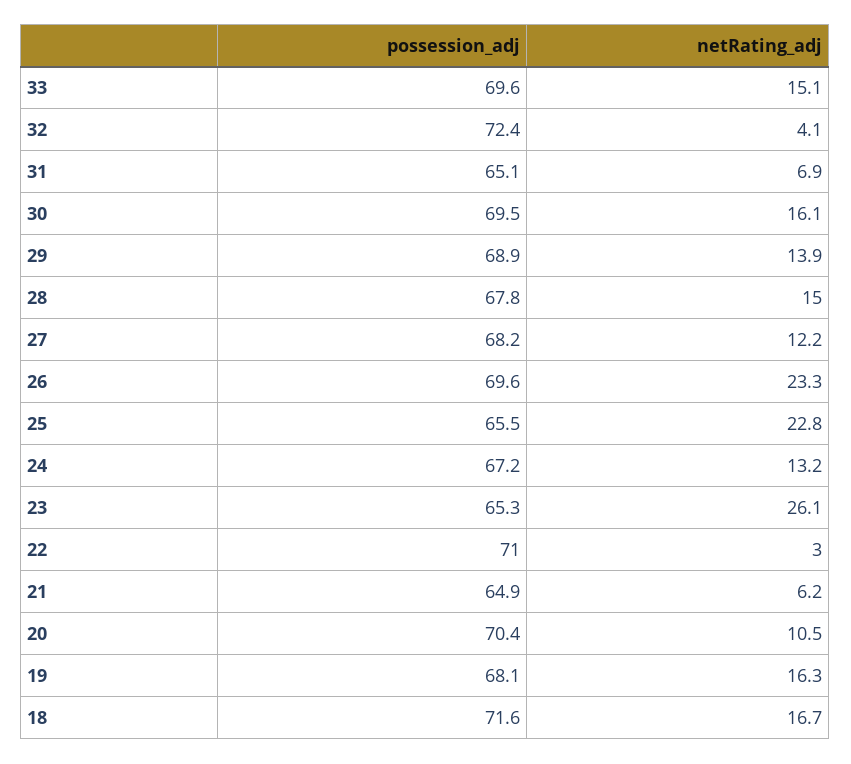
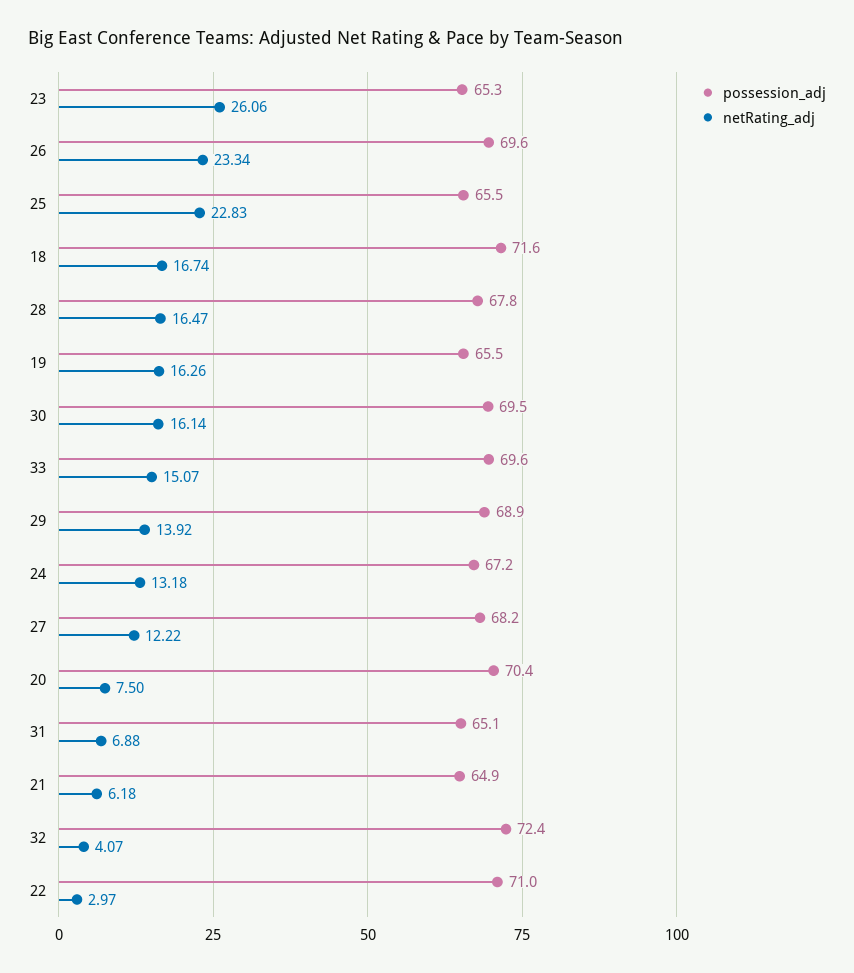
  {
    "possession_adj": {
      "33": 69.6,
      "32": 72.4,
      "31": 65.1,
      "30": 69.5,
      "29": 68.9,
      "28": 67.8,
      "27": 68.2,
      "26": 69.6,
      "25": 65.5,
      "24": 67.2,
      "23": 65.3,
      "22": 71,
      "21": 64.9,
      "20": 70.4,
-     "19": 68.1,
+     "19": 65.5,
      "18": 71.6
    },
    "netRating_adj": {
      "33": 15.07,
      "32": 4.07,
      "31": 6.88,
      "30": 16.14,
      "29": 13.92,
-     "28": 15,
+     "28": 16.47,
      "27": 12.22,
      "26": 23.34,
      "25": 22.83,
      "24": 13.18,
      "23": 26.06,
      "22": 2.97,
      "21": 6.18,
-     "20": 10.5,
+     "20": 7.5,
      "19": 16.26,
      "18": 16.74
    }
  }

